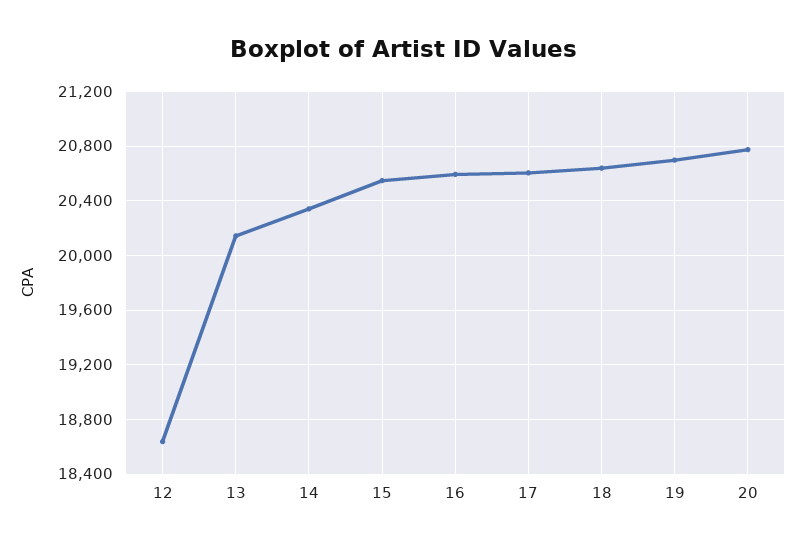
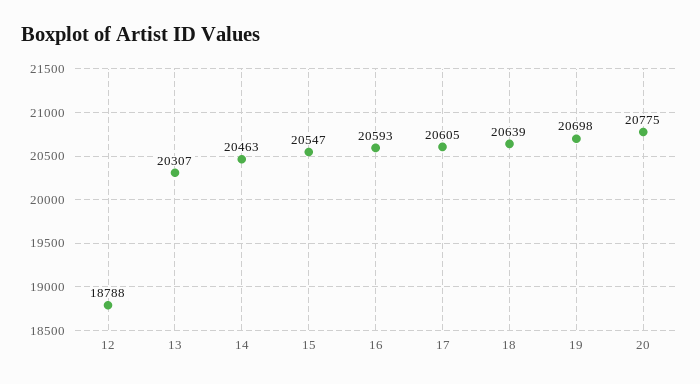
  {
-   "12": 18650,
+   "12": 18788,
-   "13": 20150,
+   "13": 20307,
-   "14": 20350,
+   "14": 20463,
    "15": 20547,
    "16": 20593,
    "17": 20605,
    "18": 20639,
    "19": 20698,
    "20": 20775
  }

